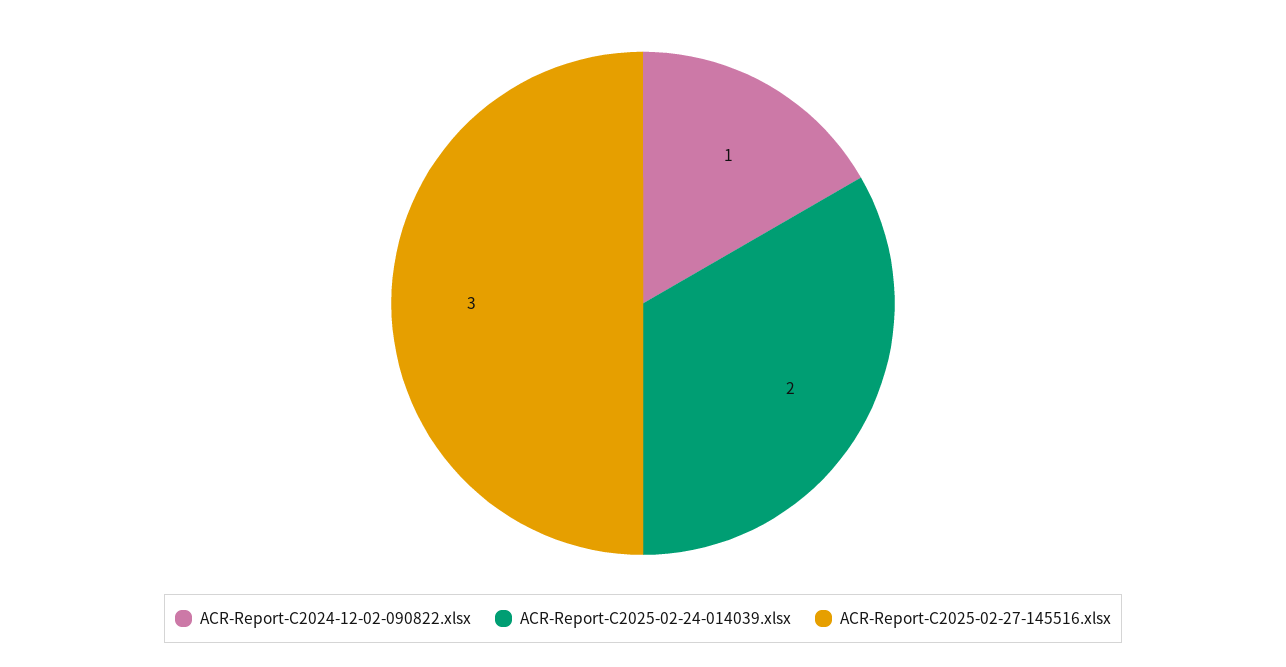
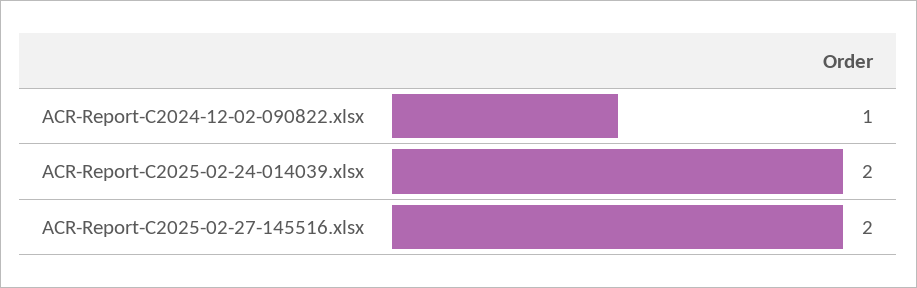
  {
    "ACR-Report-C2024-12-02-090822.xlsx": 1,
    "ACR-Report-C2025-02-24-014039.xlsx": 2,
-   "ACR-Report-C2025-02-27-145516.xlsx": 3
+   "ACR-Report-C2025-02-27-145516.xlsx": 2
  }

